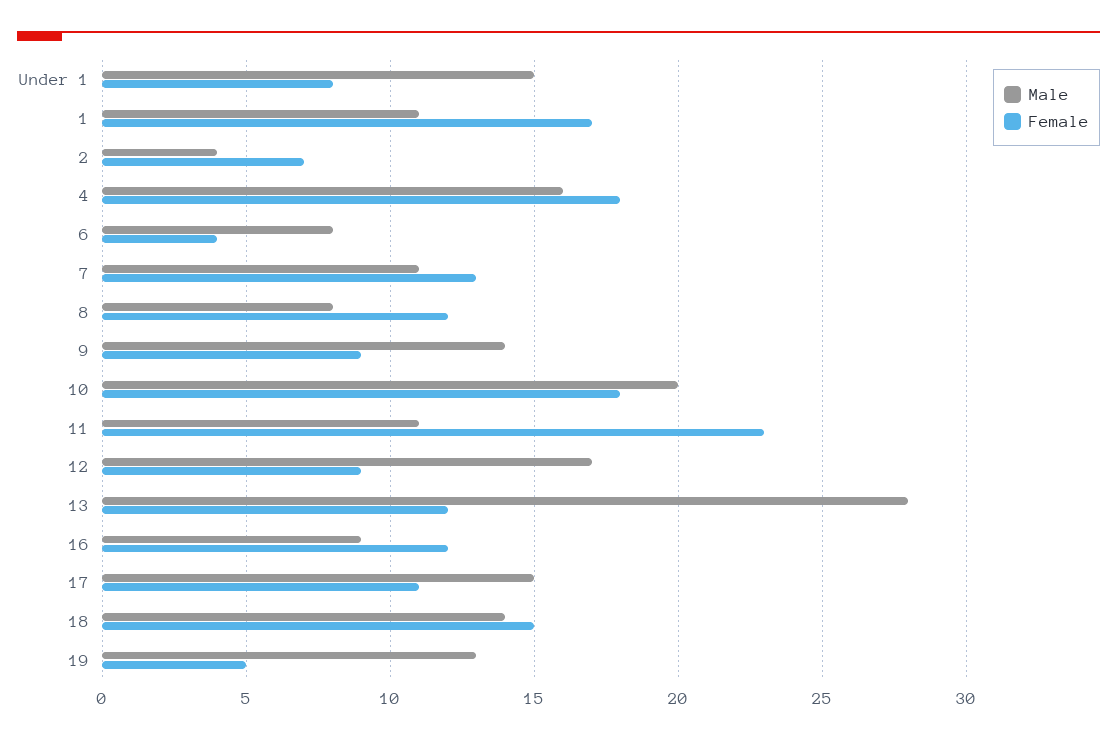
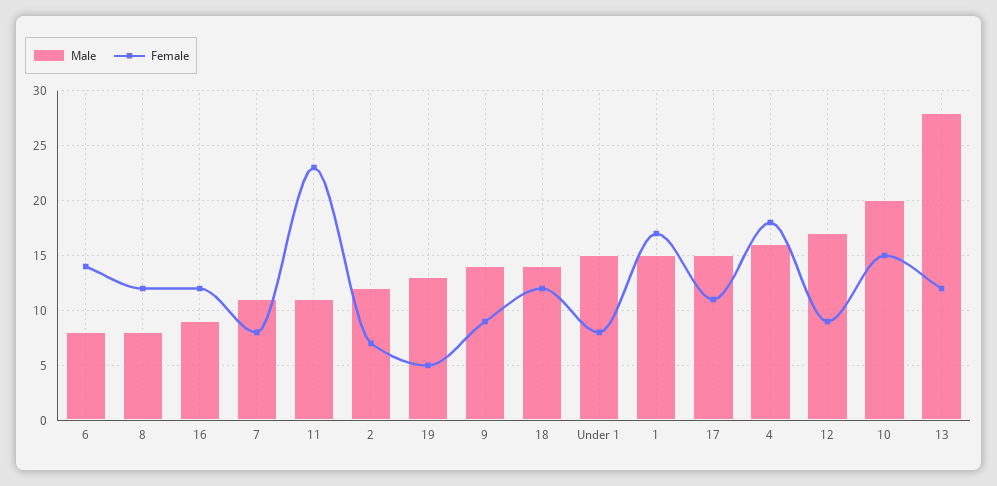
  {
    "Male": {
      "Under 1": 15,
-     "1": 11,
+     "1": 15,
-     "2": 4,
+     "2": 12,
      "4": 16,
      "6": 8,
      "7": 11,
      "8": 8,
      "9": 14,
      "10": 20,
      "11": 11,
      "12": 17,
      "13": 28,
      "16": 9,
      "17": 15,
      "18": 14,
      "19": 13
    },
    "Female": {
      "Under 1": 8,
      "1": 17,
      "2": 7,
      "4": 18,
-     "6": 4,
+     "6": 14,
-     "7": 13,
+     "7": 8,
      "8": 12,
      "9": 9,
-     "10": 18,
+     "10": 15,
      "11": 23,
      "12": 9,
      "13": 12,
      "16": 12,
      "17": 11,
-     "18": 15,
+     "18": 12,
      "19": 5
    }
  }

